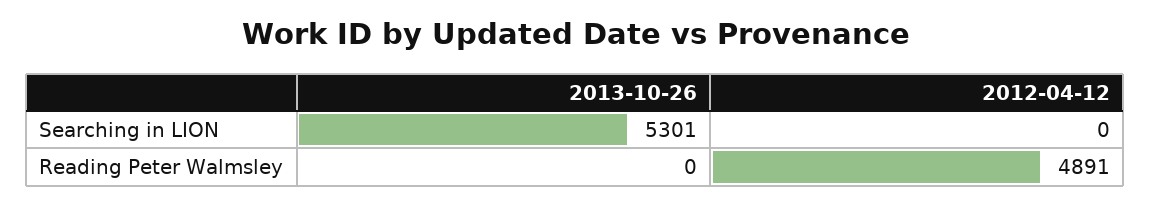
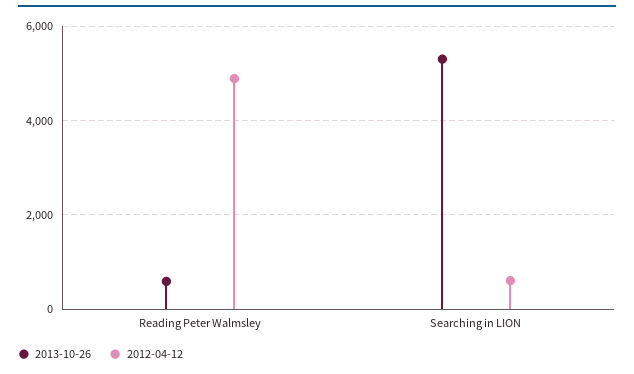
  {
    "2013-10-26": {
      "Searching in LION": 5301,
-     "Reading Peter Walmsley": 0
+     "Reading Peter Walmsley": 600
    },
    "2012-04-12": {
-     "Searching in LION": 0,
+     "Searching in LION": 600,
      "Reading Peter Walmsley": 4891
    }
  }

